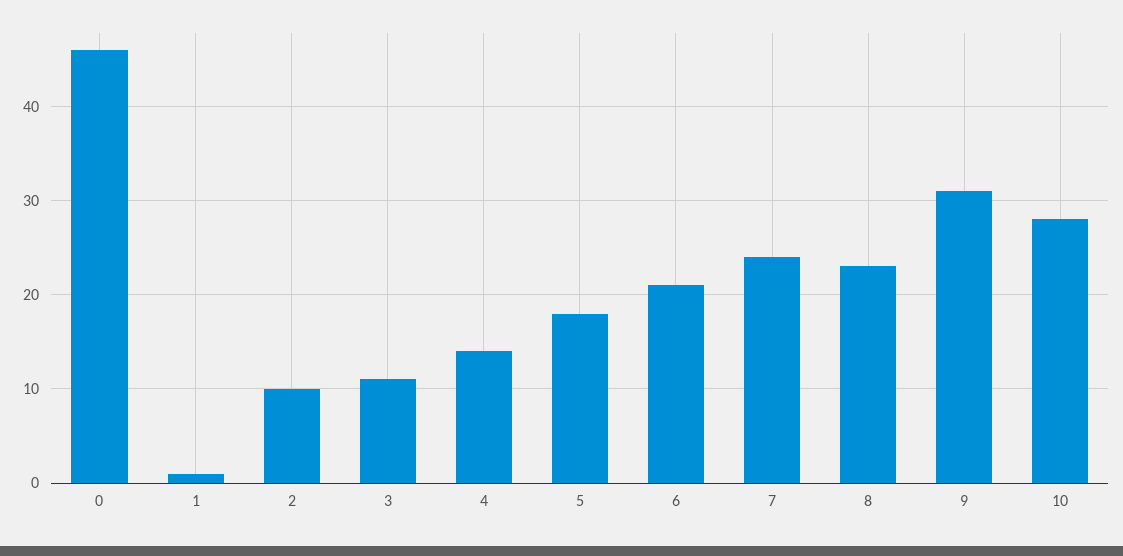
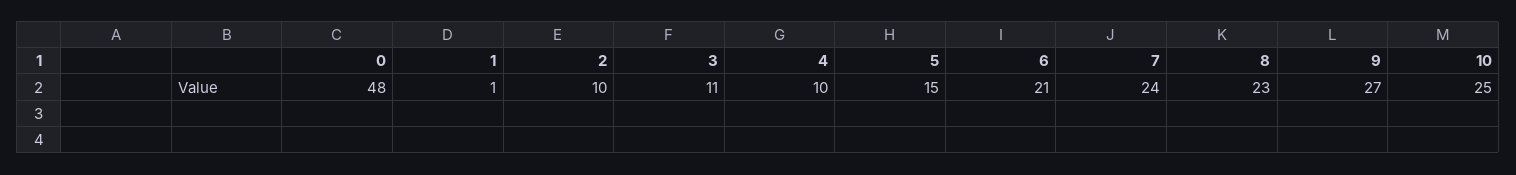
  {
-   "0": 46,
+   "0": 48,
    "1": 1,
    "2": 10,
    "3": 11,
-   "4": 14,
+   "4": 10,
-   "5": 18,
+   "5": 15,
    "6": 21,
    "7": 24,
    "8": 23,
-   "9": 31,
+   "9": 27,
-   "10": 28
+   "10": 25
  }

